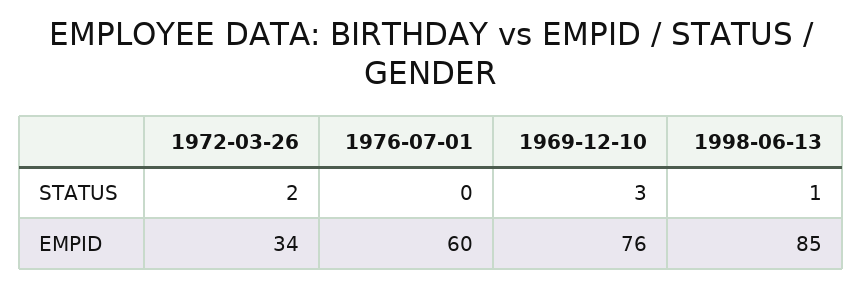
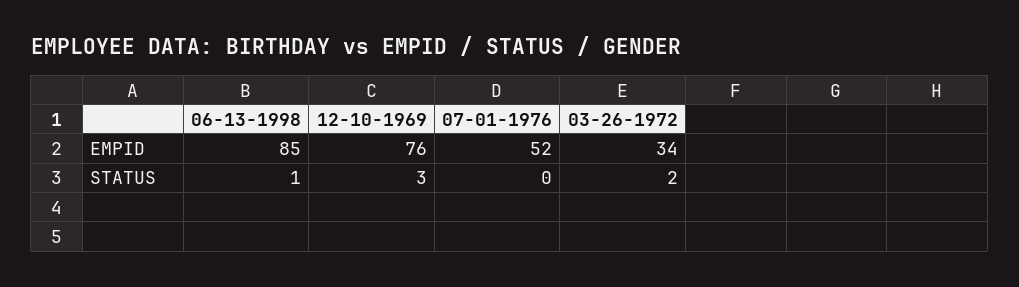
  {
    "1972-03-26": {
      "STATUS": 2,
      "EMPID": 34
    },
    "1976-07-01": {
      "STATUS": 0,
-     "EMPID": 60
+     "EMPID": 52
    },
    "1969-12-10": {
      "STATUS": 3,
      "EMPID": 76
    },
    "1998-06-13": {
      "STATUS": 1,
      "EMPID": 85
    }
  }

